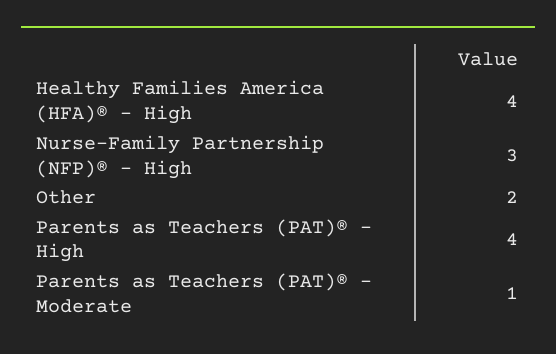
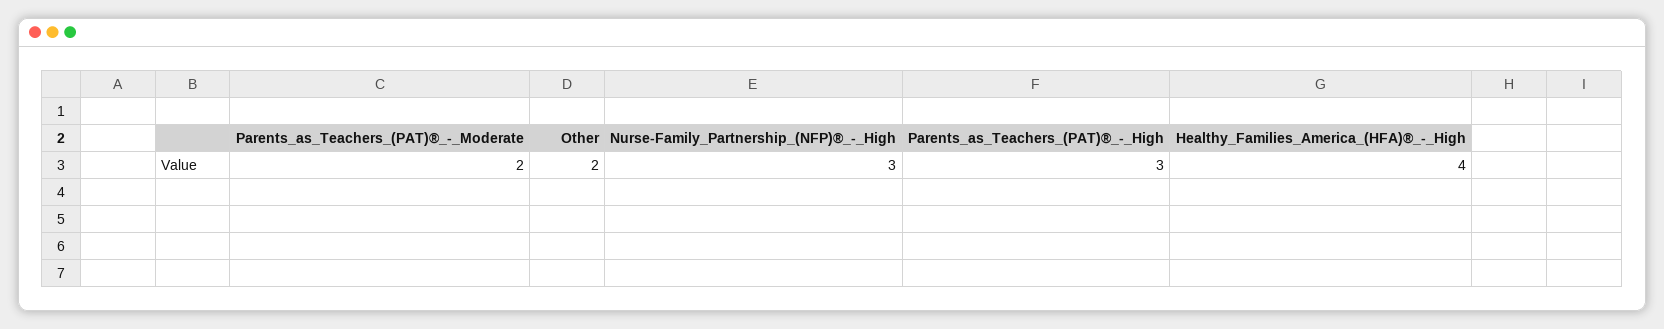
  {
    "Healthy Families America (HFA)® - High": 4,
    "Nurse-Family Partnership (NFP)® - High": 3,
    "Other": 2,
-   "Parents as Teachers (PAT)® - High": 4,
+   "Parents as Teachers (PAT)® - High": 3,
-   "Parents as Teachers (PAT)® - Moderate": 1
+   "Parents as Teachers (PAT)® - Moderate": 2
  }

